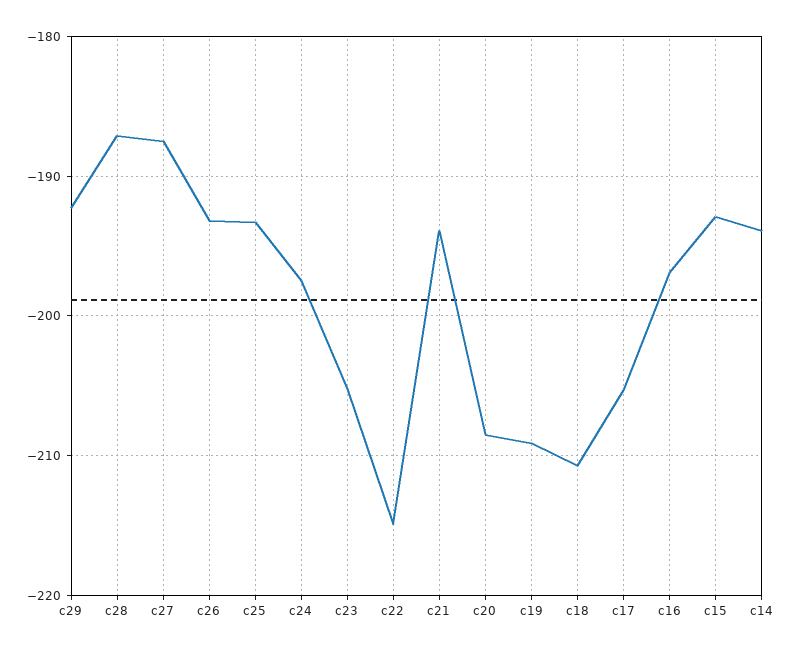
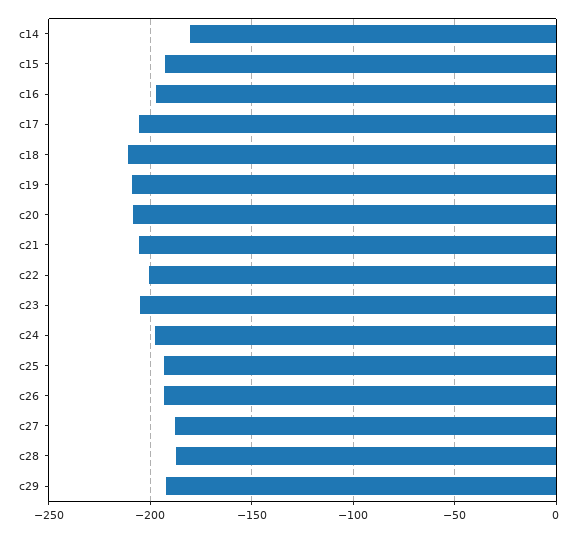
  {
    "c29": -192,
    "c28": -187,
    "c27": -188,
    "c26": -193,
    "c25": -193,
    "c24": -198,
    "c23": -205,
-   "c22": -215,
+   "c22": -200,
-   "c21": -194,
+   "c21": -205,
    "c20": -209,
    "c19": -209,
    "c18": -211,
    "c17": -205,
    "c16": -197,
    "c15": -193,
-   "c14": -194
+   "c14": -180
  }

